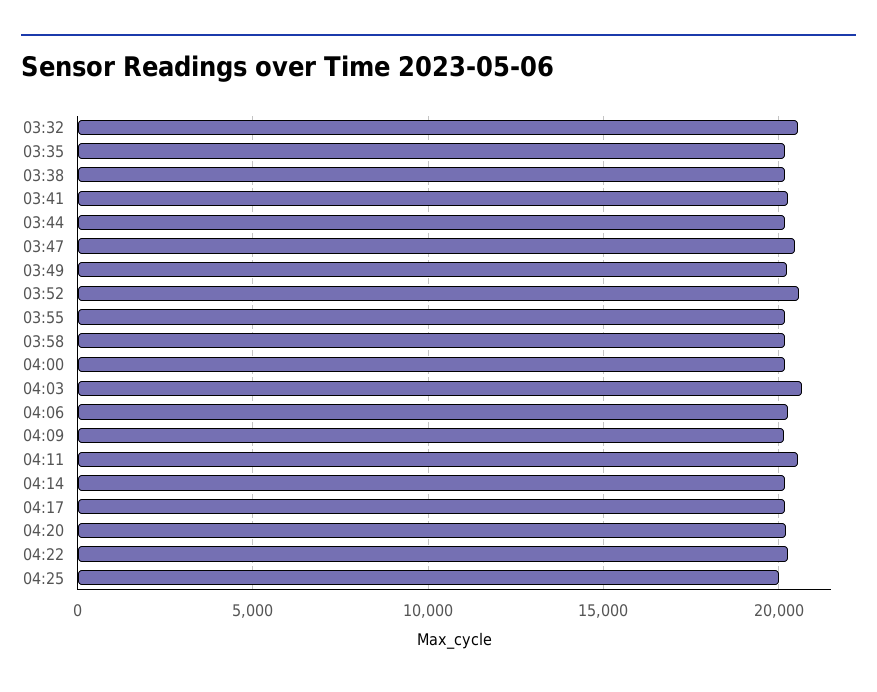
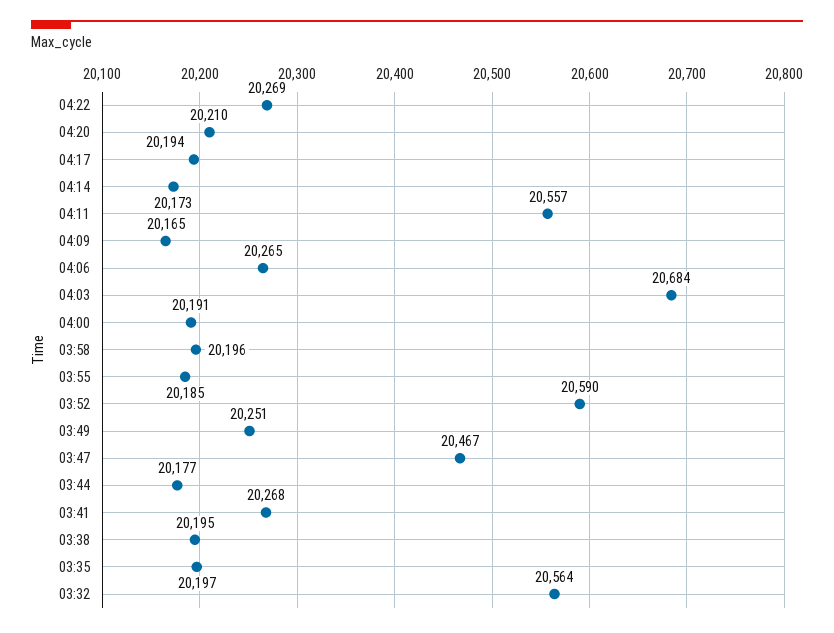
  {
    "03:32": 20564,
    "03:35": 20197,
    "03:38": 20195,
    "03:41": 20268,
    "03:44": 20177,
    "03:47": 20467,
    "03:49": 20251,
    "03:52": 20590,
    "03:55": 20185,
    "03:58": 20196,
    "04:00": 20191,
    "04:03": 20684,
    "04:06": 20265,
    "04:09": 20165,
    "04:11": 20557,
    "04:14": 20173,
    "04:17": 20194,
    "04:20": 20210,
-   "04:22": 20269,
+   "04:22": 20269
-   "04:25": 20000
  }

